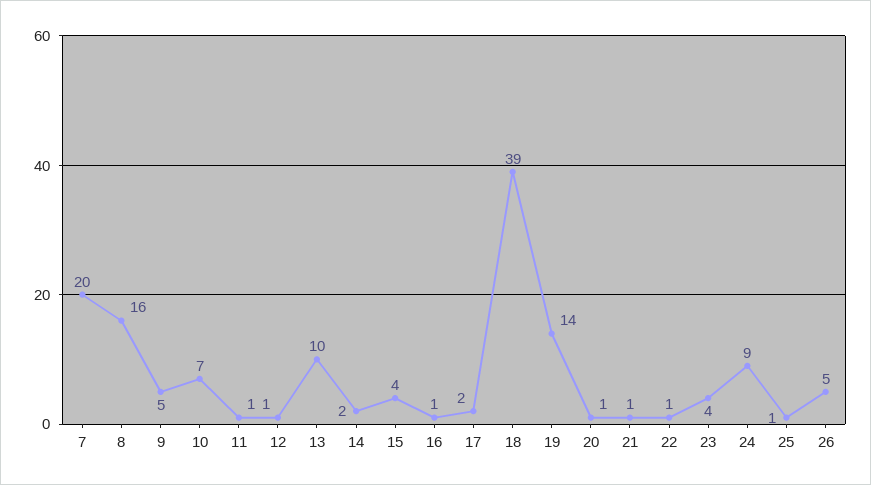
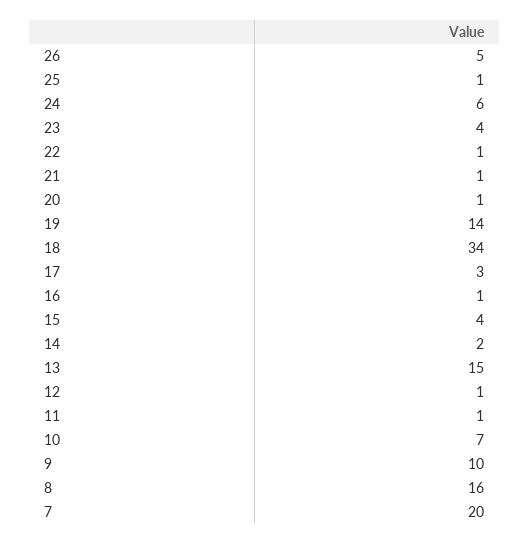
  {
    "7": 20,
    "8": 16,
-   "9": 5,
+   "9": 10,
    "10": 7,
    "11": 1,
    "12": 1,
-   "13": 10,
+   "13": 15,
    "14": 2,
    "15": 4,
    "16": 1,
-   "17": 2,
+   "17": 3,
-   "18": 39,
+   "18": 34,
    "19": 14,
    "20": 1,
    "21": 1,
    "22": 1,
    "23": 4,
-   "24": 9,
+   "24": 6,
    "25": 1,
    "26": 5
  }

